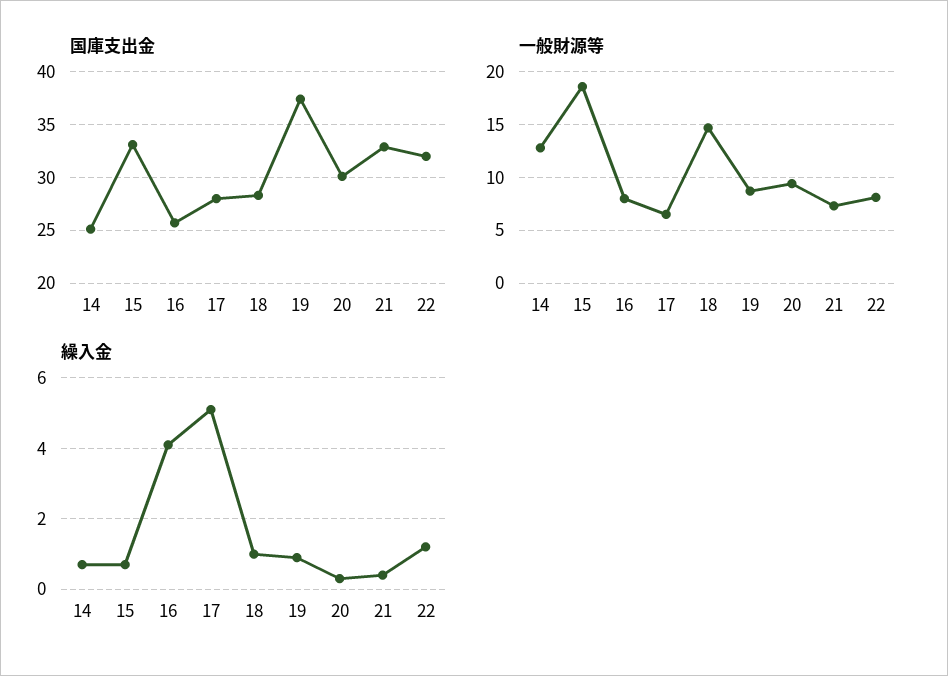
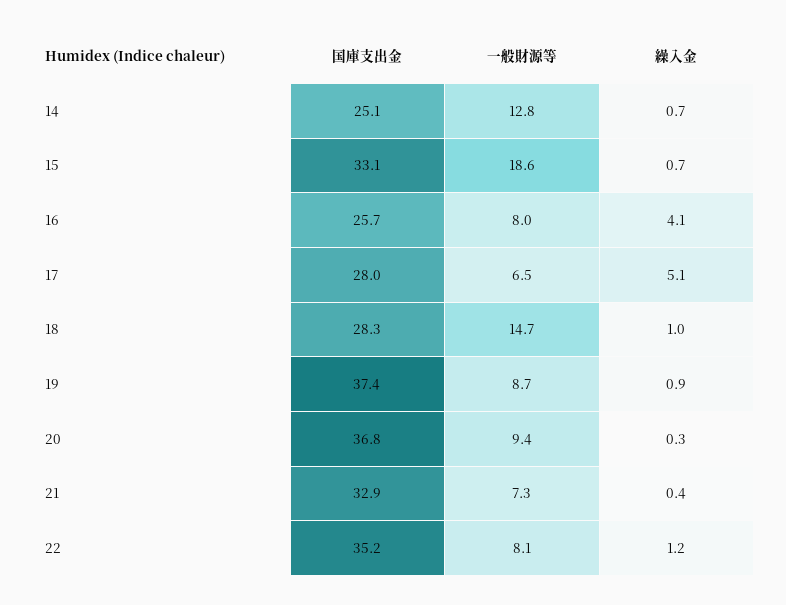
  {
    "国庫支出金": {
      "14": 25.1,
      "15": 33.1,
      "16": 25.7,
      "17": 28,
      "18": 28.3,
      "19": 37.4,
-     "20": 30,
+     "20": 36.8,
      "21": 32.9,
-     "22": 32
+     "22": 35.2
    },
    "一般財源等": {
      "14": 12.8,
      "15": 18.6,
      "16": 8,
      "17": 6.5,
      "18": 14.7,
      "19": 8.7,
      "20": 9.4,
      "21": 7.3,
      "22": 8.1
    },
    "繰入金": {
      "14": 0.7,
      "15": 0.7,
      "16": 4.1,
      "17": 5.1,
      "18": 1,
      "19": 0.9,
      "20": 0.3,
      "21": 0.4,
      "22": 1.2
    }
  }

